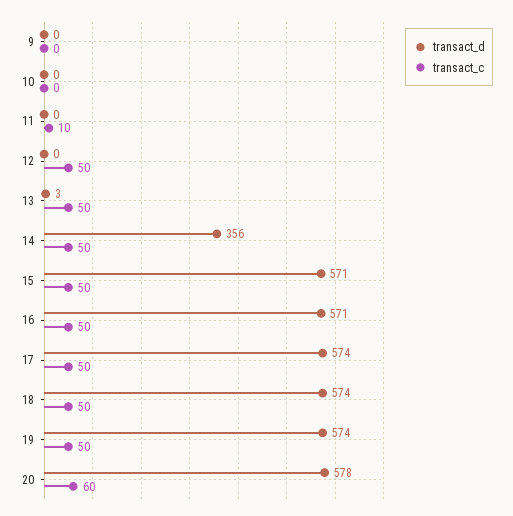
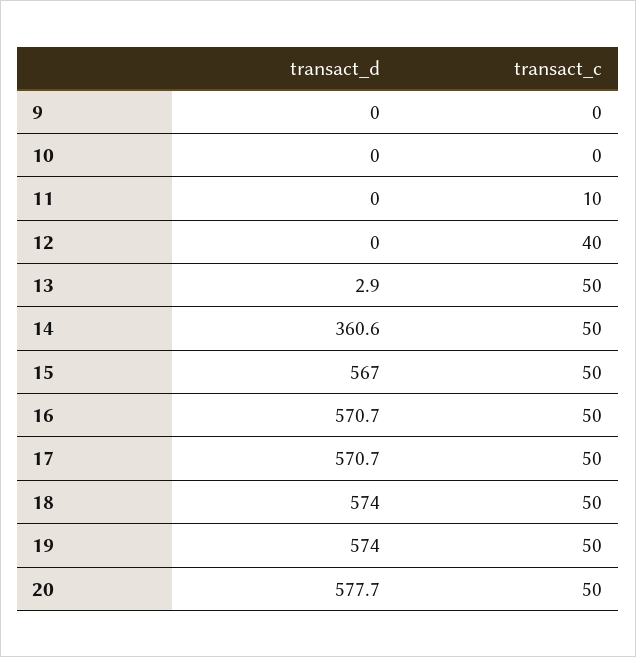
  {
    "transact_d": {
      "9": 0,
      "10": 0,
      "11": 0,
      "12": 0,
      "13": 2.9,
-     "14": 356,
+     "14": 360.6,
-     "15": 571,
+     "15": 567,
      "16": 570.7,
-     "17": 574,
+     "17": 570.7,
      "18": 574,
      "19": 574,
      "20": 577.7
    },
    "transact_c": {
      "9": 0,
      "10": 0,
      "11": 10,
-     "12": 50,
+     "12": 40,
      "13": 50,
      "14": 50,
      "15": 50,
      "16": 50,
      "17": 50,
      "18": 50,
      "19": 50,
-     "20": 60
+     "20": 50
    }
  }

